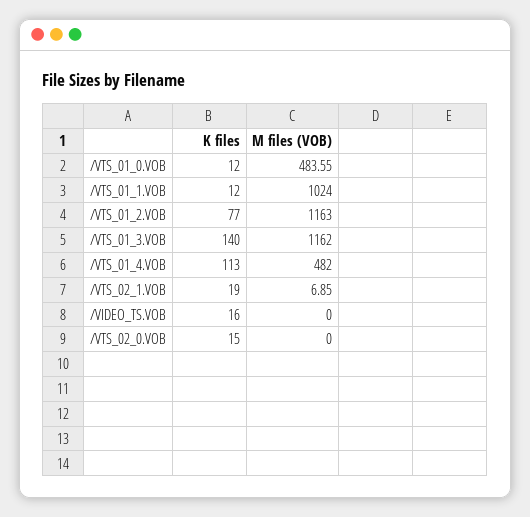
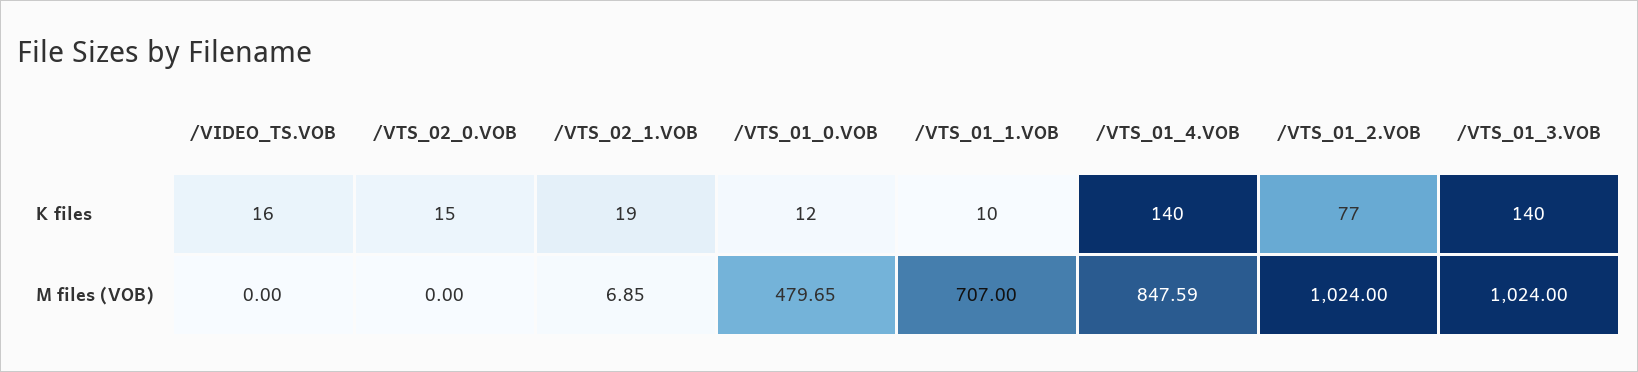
  {
    "K files": {
      "/VTS_01_0.VOB": 12,
-     "/VTS_01_1.VOB": 12,
+     "/VTS_01_1.VOB": 10,
      "/VTS_01_2.VOB": 77,
      "/VTS_01_3.VOB": 140,
-     "/VTS_01_4.VOB": 113,
+     "/VTS_01_4.VOB": 140,
      "/VTS_02_1.VOB": 19,
      "/VIDEO_TS.VOB": 16,
      "/VTS_02_0.VOB": 15
    },
    "M files (VOB)": {
-     "/VTS_01_0.VOB": 483.55,
+     "/VTS_01_0.VOB": 479.65,
-     "/VTS_01_1.VOB": 1024,
+     "/VTS_01_1.VOB": 707,
-     "/VTS_01_2.VOB": 1163,
+     "/VTS_01_2.VOB": 1024,
-     "/VTS_01_3.VOB": 1162,
+     "/VTS_01_3.VOB": 1024,
-     "/VTS_01_4.VOB": 482,
+     "/VTS_01_4.VOB": 847.59,
      "/VTS_02_1.VOB": 6.85,
      "/VIDEO_TS.VOB": 0,
      "/VTS_02_0.VOB": 0
    }
  }

